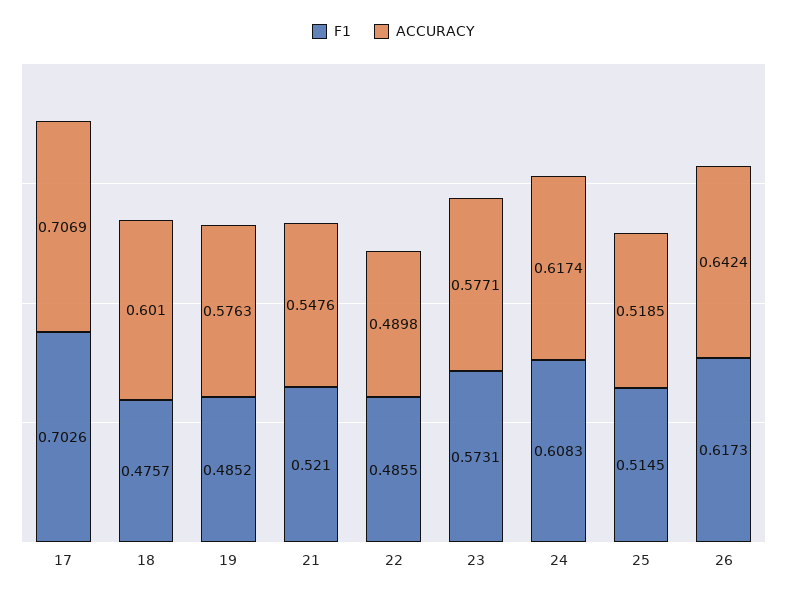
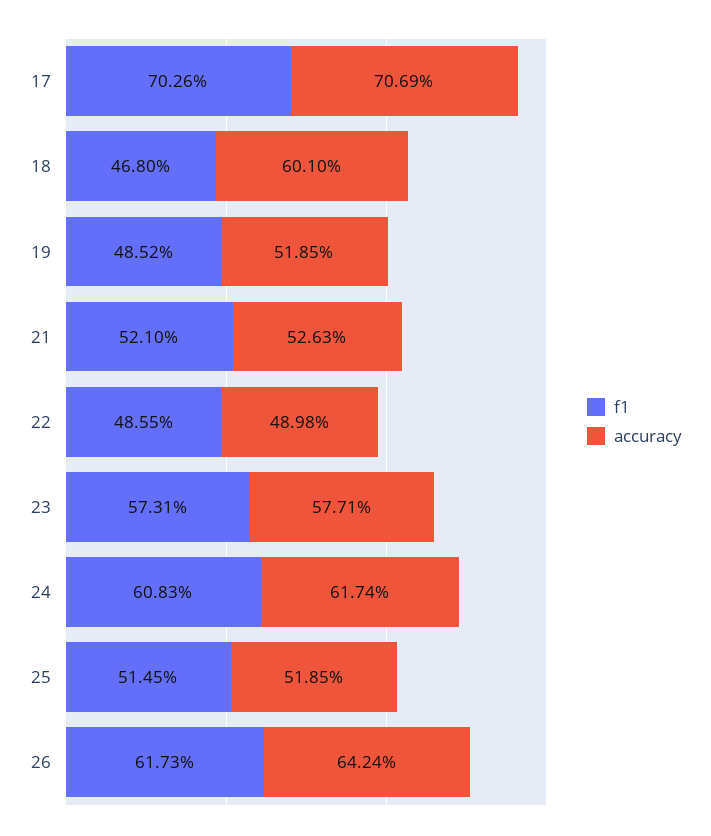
  {
    "F1": {
      "17": 0.7026,
-     "18": 0.4757,
+     "18": 0.468,
      "19": 0.4852,
      "21": 0.521,
      "22": 0.4855,
      "23": 0.5731,
      "24": 0.6083,
      "25": 0.5145,
      "26": 0.6173
    },
    "ACCURACY": {
      "17": 0.7069,
      "18": 0.601,
-     "19": 0.5763,
+     "19": 0.5185,
-     "21": 0.5476,
+     "21": 0.5263,
      "22": 0.4898,
      "23": 0.5771,
      "24": 0.6174,
      "25": 0.5185,
      "26": 0.6424
    }
  }

